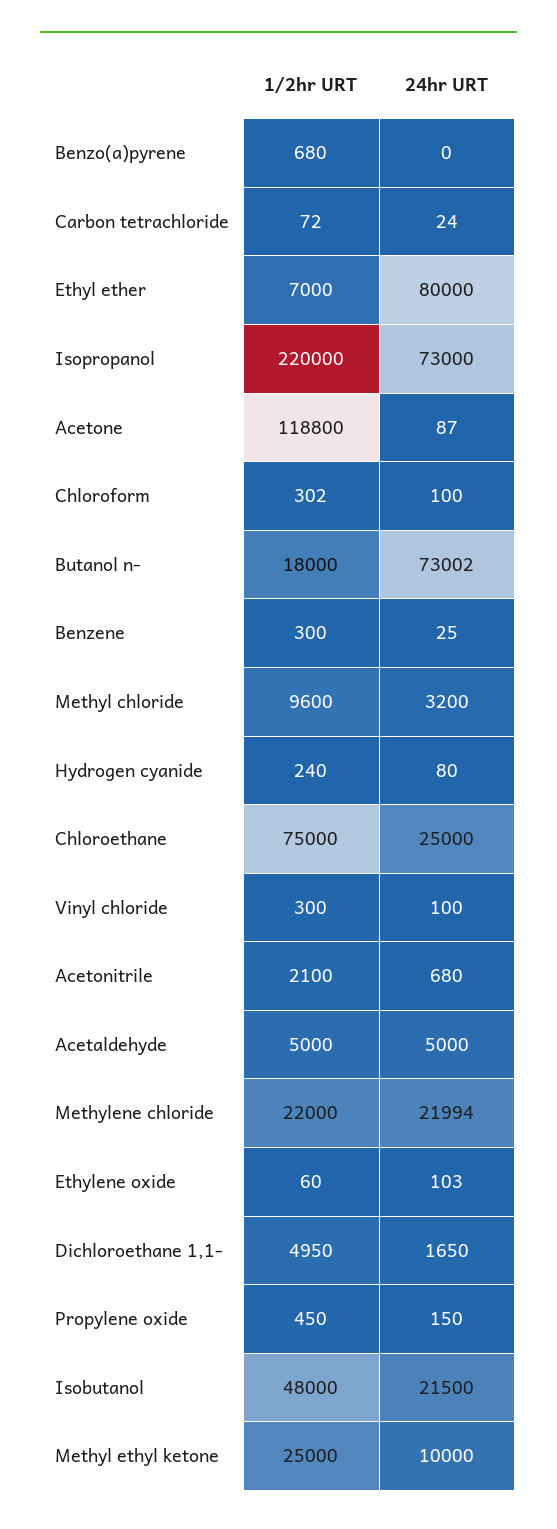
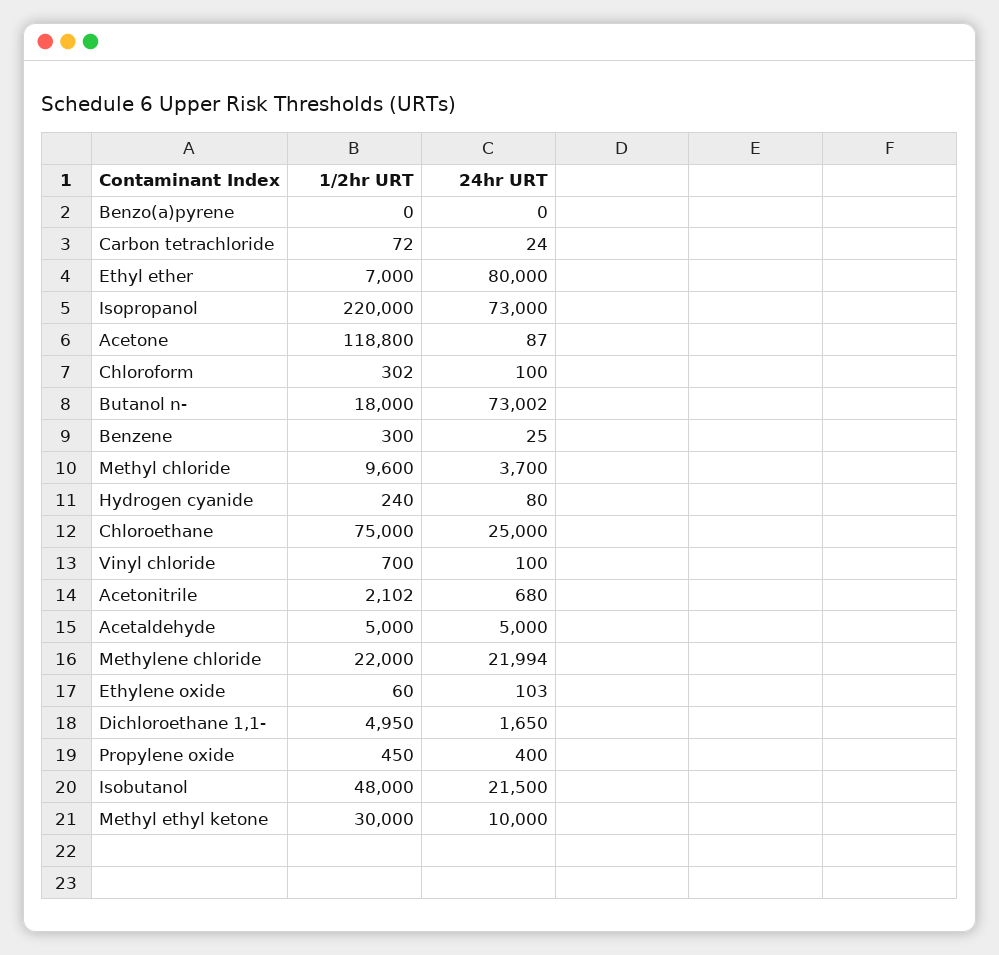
  {
    "1/2hr URT": {
-     "Benzo(a)pyrene": 680,
+     "Benzo(a)pyrene": 0,
      "Carbon tetrachloride": 72,
      "Ethyl ether": 7000,
      "Isopropanol": 220000,
      "Acetone": 118800,
      "Chloroform": 302,
      "Butanol n-": 18000,
      "Benzene": 300,
      "Methyl chloride": 9600,
      "Hydrogen cyanide": 240,
      "Chloroethane": 75000,
-     "Vinyl chloride": 300,
+     "Vinyl chloride": 700,
-     "Acetonitrile": 2100,
+     "Acetonitrile": 2102,
      "Acetaldehyde": 5000,
      "Methylene chloride": 22000,
      "Ethylene oxide": 60,
      "Dichloroethane 1,1-": 4950,
      "Propylene oxide": 450,
      "Isobutanol": 48000,
-     "Methyl ethyl ketone": 25000
+     "Methyl ethyl ketone": 30000
    },
    "24hr URT": {
      "Benzo(a)pyrene": 0,
      "Carbon tetrachloride": 24,
      "Ethyl ether": 80000,
      "Isopropanol": 73000,
      "Acetone": 87,
      "Chloroform": 100,
      "Butanol n-": 73002,
      "Benzene": 25,
-     "Methyl chloride": 3200,
+     "Methyl chloride": 3700,
      "Hydrogen cyanide": 80,
      "Chloroethane": 25000,
      "Vinyl chloride": 100,
      "Acetonitrile": 680,
      "Acetaldehyde": 5000,
      "Methylene chloride": 21994,
      "Ethylene oxide": 103,
      "Dichloroethane 1,1-": 1650,
-     "Propylene oxide": 150,
+     "Propylene oxide": 400,
      "Isobutanol": 21500,
      "Methyl ethyl ketone": 10000
    }
  }

